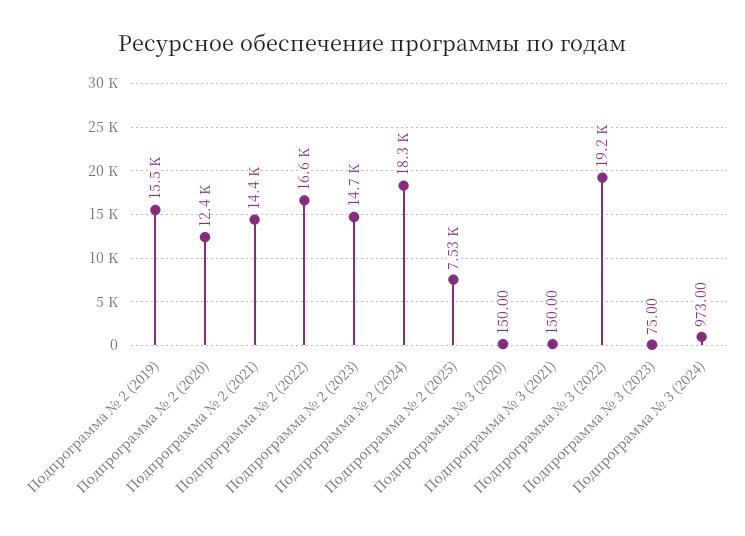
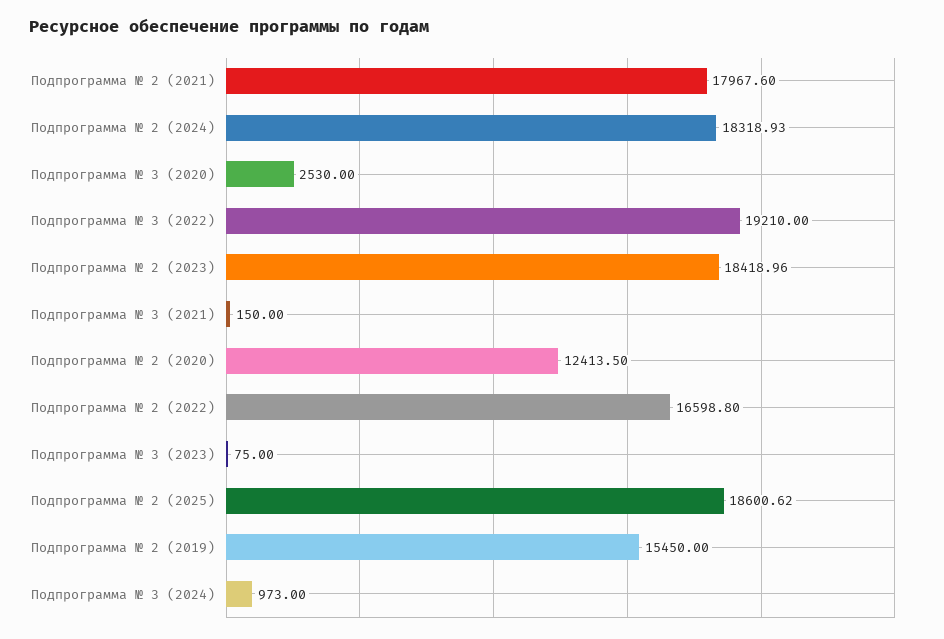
  {
    "Подпрограмма № 2 (2019)": 15450,
    "Подпрограмма № 2 (2020)": 12413.5,
-   "Подпрограмма № 2 (2021)": 14400,
+   "Подпрограмма № 2 (2021)": 17967.6,
    "Подпрограмма № 2 (2022)": 16598.8,
-   "Подпрограмма № 2 (2023)": 14700,
+   "Подпрограмма № 2 (2023)": 18418.96,
    "Подпрограмма № 2 (2024)": 18318.93,
-   "Подпрограмма № 2 (2025)": 7530,
+   "Подпрограмма № 2 (2025)": 18600.62,
-   "Подпрограмма № 3 (2020)": 150,
+   "Подпрограмма № 3 (2020)": 2530,
    "Подпрограмма № 3 (2021)": 150,
    "Подпрограмма № 3 (2022)": 19210,
    "Подпрограмма № 3 (2023)": 75,
    "Подпрограмма № 3 (2024)": 973
  }

